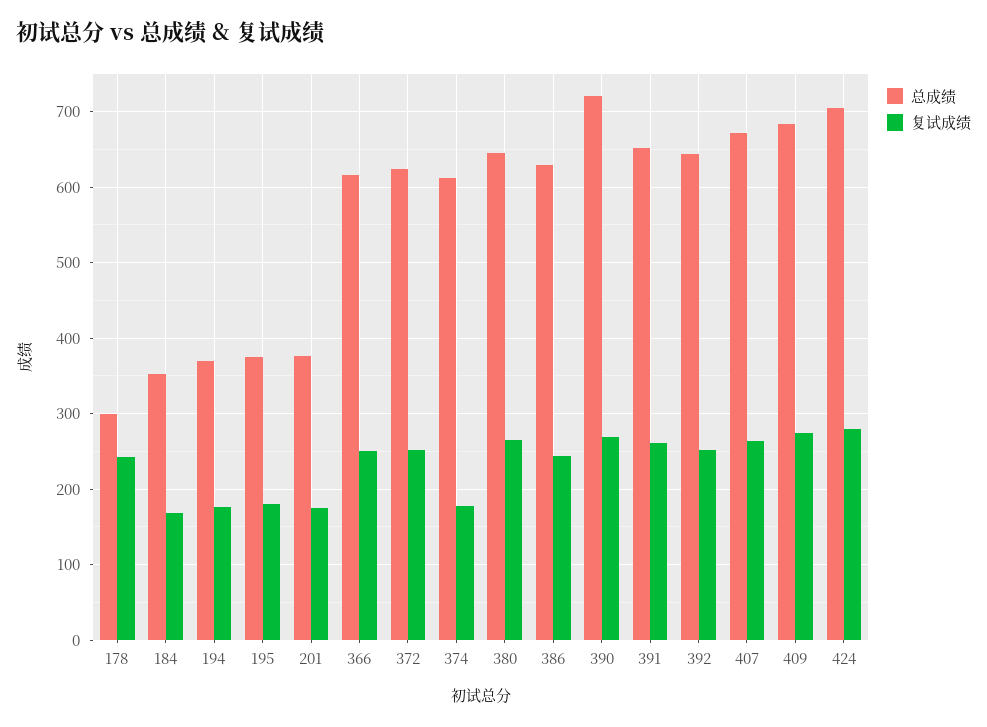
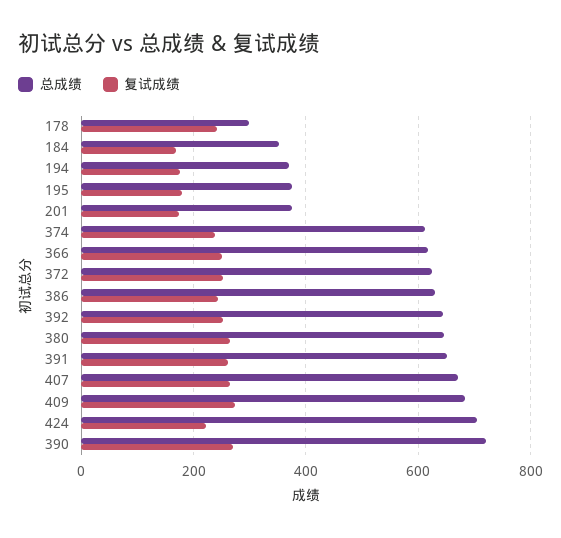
  {
    "总成绩": {
      "178": 300,
      "184": 350,
      "194": 370,
      "195": 370,
      "201": 380,
      "366": 620,
      "372": 620,
      "374": 610,
      "380": 650,
      "386": 630,
      "390": 720,
      "391": 650,
      "392": 640,
      "407": 670,
      "409": 680,
      "424": 700
    },
    "复试成绩": {
      "178": 240,
      "184": 170,
      "194": 180,
      "195": 180,
      "201": 180,
      "366": 250,
      "372": 250,
-     "374": 180,
+     "374": 240,
      "380": 270,
      "386": 240,
      "390": 270,
      "391": 260,
      "392": 250,
      "407": 260,
      "409": 270,
-     "424": 280
+     "424": 220
    }
  }

